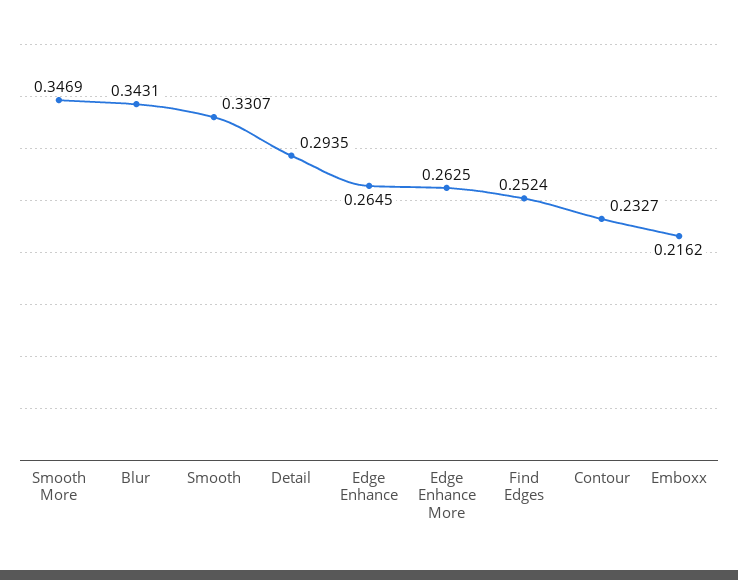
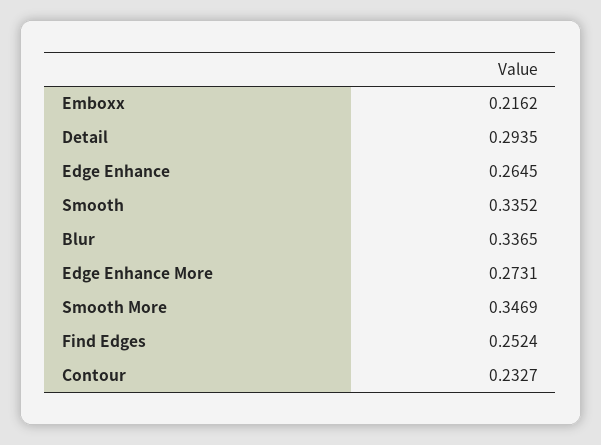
  {
    "Smooth More": 0.3469,
-   "Blur": 0.3431,
+   "Blur": 0.3365,
-   "Smooth": 0.3307,
+   "Smooth": 0.3352,
    "Detail": 0.2935,
    "Edge Enhance": 0.2645,
-   "Edge Enhance More": 0.2625,
+   "Edge Enhance More": 0.2731,
    "Find Edges": 0.2524,
    "Contour": 0.2327,
    "Emboxx": 0.2162
  }

